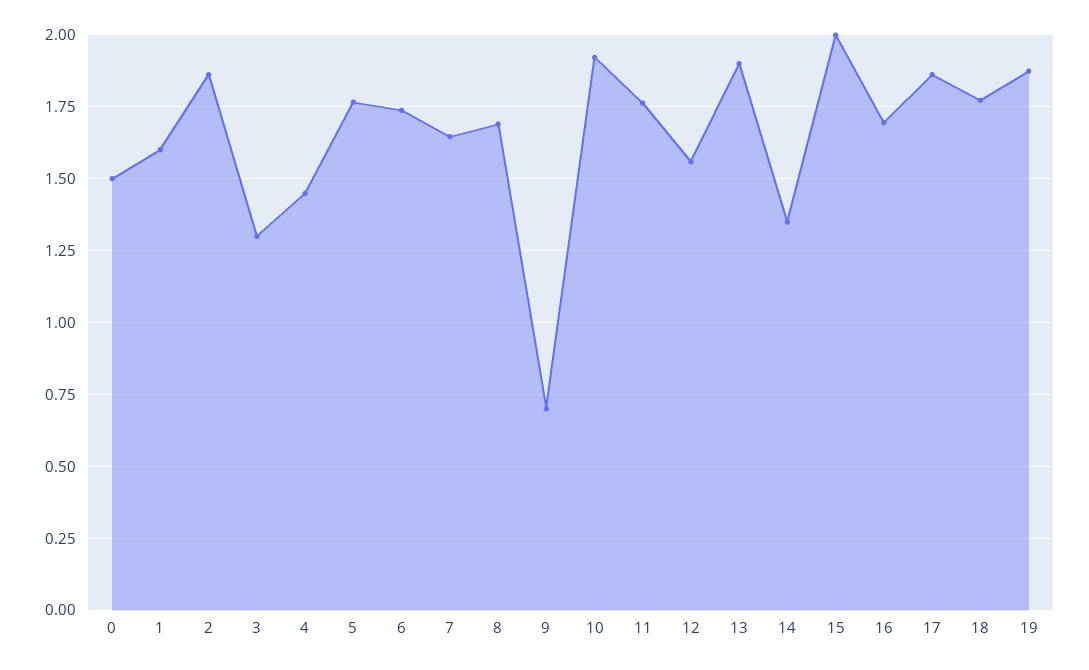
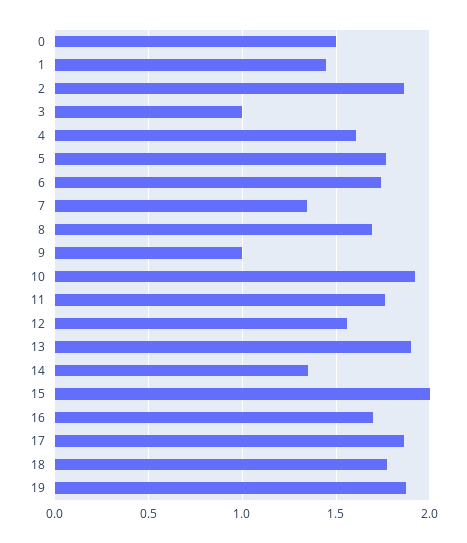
  {
    "0": 1.5,
-   "1": 1.6,
+   "1": 1.45,
    "2": 1.85,
-   "3": 1.3,
+   "3": 1,
-   "4": 1.45,
+   "4": 1.6,
    "5": 1.775,
    "6": 1.75,
-   "7": 1.65,
+   "7": 1.35,
    "8": 1.7,
-   "9": 0.7,
+   "9": 1,
    "10": 1.925,
    "11": 1.775,
    "12": 1.55,
    "13": 1.9,
    "14": 1.35,
    "15": 2,
    "16": 1.7,
    "17": 1.85,
    "18": 1.775,
    "19": 1.875
  }

